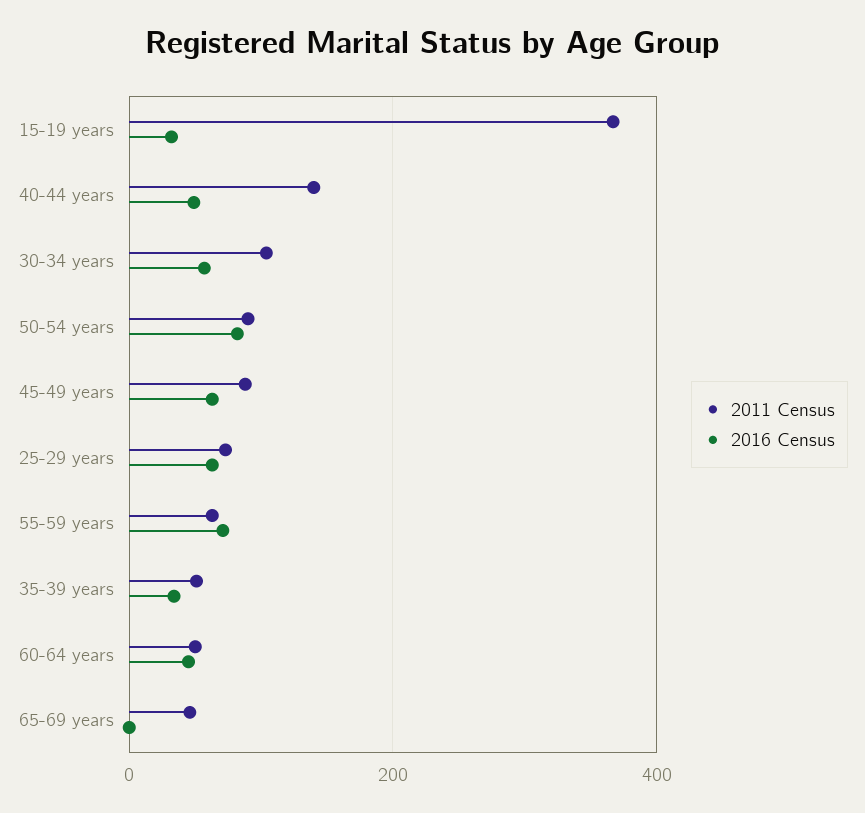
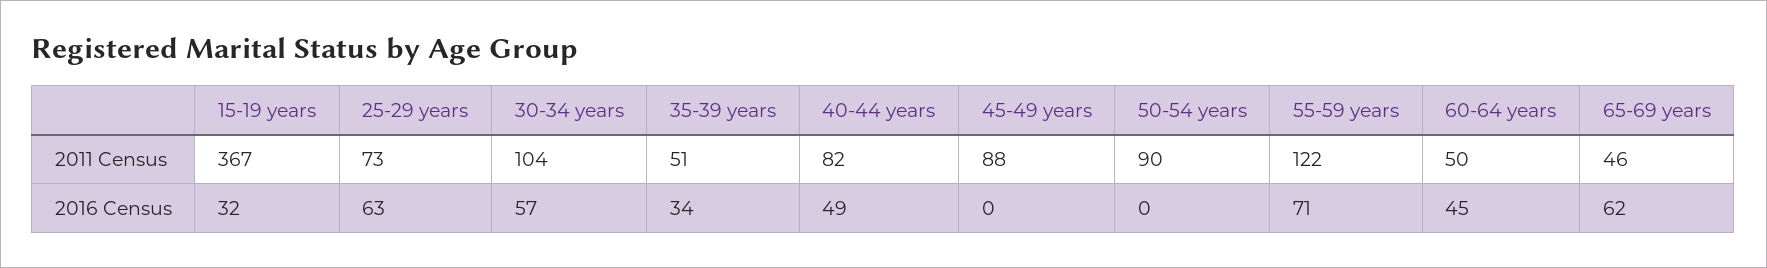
  {
    "2011 Census": {
      "15-19 years": 367,
-     "40-44 years": 140,
+     "40-44 years": 82,
      "30-34 years": 104,
      "50-54 years": 90,
      "45-49 years": 88,
      "25-29 years": 73,
-     "55-59 years": 60,
+     "55-59 years": 122,
      "35-39 years": 51,
      "60-64 years": 50,
      "65-69 years": 46
    },
    "2016 Census": {
      "15-19 years": 32,
      "40-44 years": 49,
      "30-34 years": 57,
-     "50-54 years": 80,
+     "50-54 years": 0,
-     "45-49 years": 60,
+     "45-49 years": 0,
      "25-29 years": 63,
      "55-59 years": 71,
      "35-39 years": 34,
      "60-64 years": 45,
-     "65-69 years": 0
+     "65-69 years": 62
    }
  }

